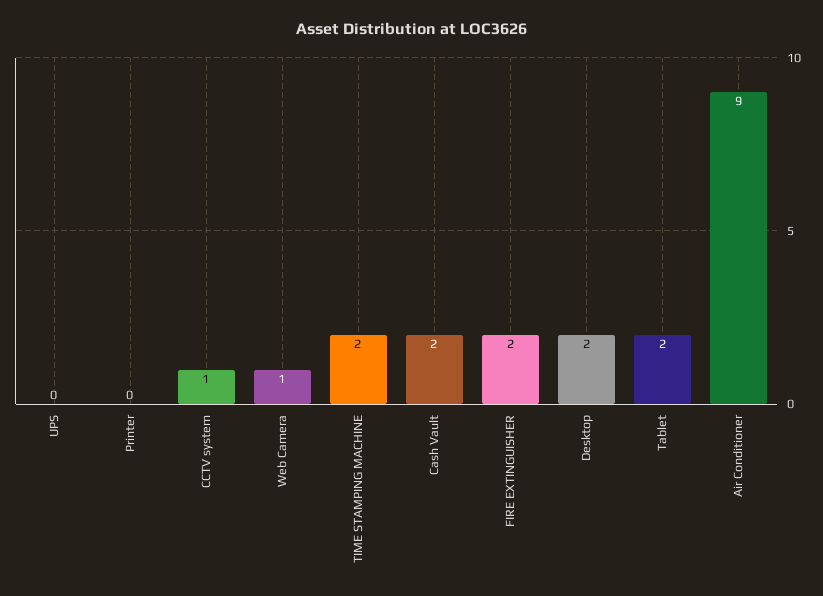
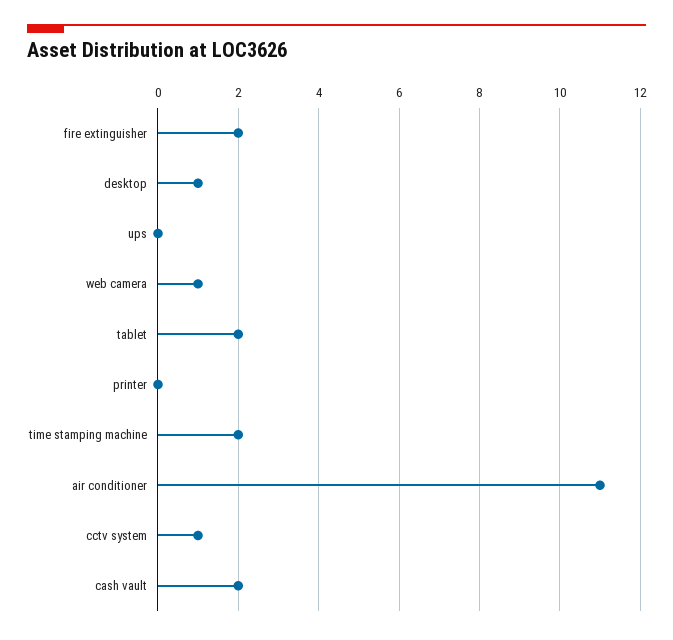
  {
    "UPS": 0,
    "Printer": 0,
    "CCTV system": 1,
    "Web Camera": 1,
    "TIME STAMPING MACHINE": 2,
    "Cash Vault": 2,
    "FIRE EXTINGUISHER": 2,
-   "Desktop": 2,
+   "Desktop": 1,
    "Tablet": 2,
-   "Air Conditioner": 9
+   "Air Conditioner": 11
  }

